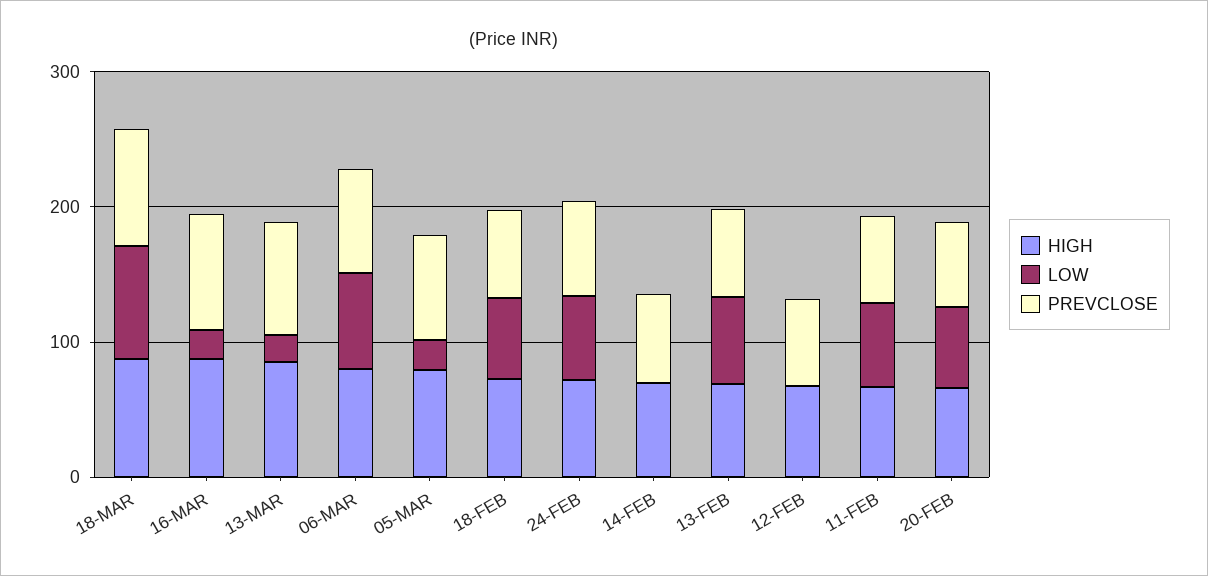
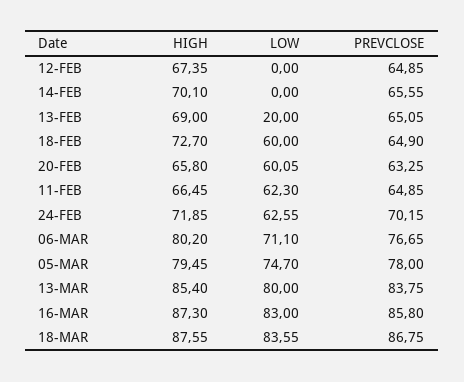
  {
    "HIGH": {
      "18-MAR": 87.55,
      "16-MAR": 87.3,
      "13-MAR": 85.4,
      "06-MAR": 80.2,
      "05-MAR": 79.45,
      "18-FEB": 72.7,
      "24-FEB": 71.85,
      "14-FEB": 70.1,
      "13-FEB": 69,
      "12-FEB": 67.35,
      "11-FEB": 66.45,
      "20-FEB": 65.8
    },
    "LOW": {
      "18-MAR": 83.55,
-     "16-MAR": 20,
+     "16-MAR": 83,
-     "13-MAR": 20,
+     "13-MAR": 80,
      "06-MAR": 71.1,
-     "05-MAR": 20,
+     "05-MAR": 74.7,
      "18-FEB": 60,
      "24-FEB": 62.55,
      "14-FEB": 0,
-     "13-FEB": 60,
+     "13-FEB": 20,
      "12-FEB": 0,
      "11-FEB": 62.3,
      "20-FEB": 60.05
    },
    "PREVCLOSE": {
      "18-MAR": 86.75,
      "16-MAR": 85.8,
      "13-MAR": 83.75,
      "06-MAR": 76.65,
      "05-MAR": 78,
      "18-FEB": 64.9,
      "24-FEB": 70.15,
      "14-FEB": 65.55,
      "13-FEB": 65.05,
      "12-FEB": 64.85,
      "11-FEB": 64.85,
      "20-FEB": 63.25
    }
  }

